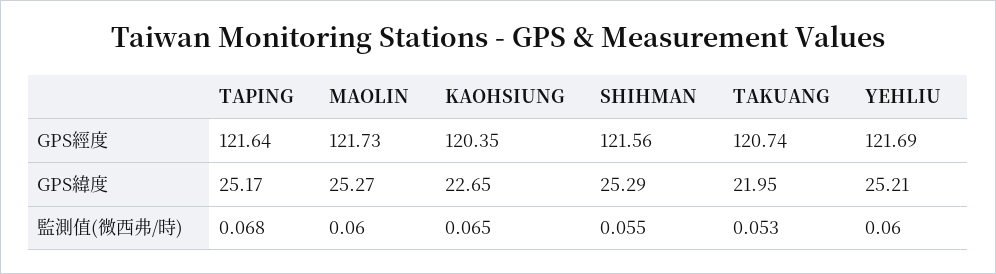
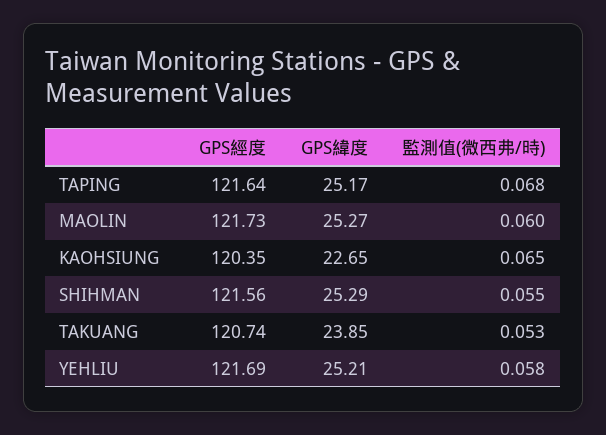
  {
    "TAPING": {
      "GPS經度": 121.64,
      "GPS緯度": 25.17,
      "監測值(微西弗/時)": 0.068
    },
    "MAOLIN": {
      "GPS經度": 121.73,
      "GPS緯度": 25.27,
      "監測值(微西弗/時)": 0.06
    },
    "KAOHSIUNG": {
      "GPS經度": 120.35,
      "GPS緯度": 22.65,
      "監測值(微西弗/時)": 0.065
    },
    "SHIHMAN": {
      "GPS經度": 121.56,
      "GPS緯度": 25.29,
      "監測值(微西弗/時)": 0.055
    },
    "TAKUANG": {
      "GPS經度": 120.74,
-     "GPS緯度": 21.95,
+     "GPS緯度": 23.85,
      "監測值(微西弗/時)": 0.053
    },
    "YEHLIU": {
      "GPS經度": 121.69,
      "GPS緯度": 25.21,
-     "監測值(微西弗/時)": 0.06
+     "監測值(微西弗/時)": 0.058
    }
  }

